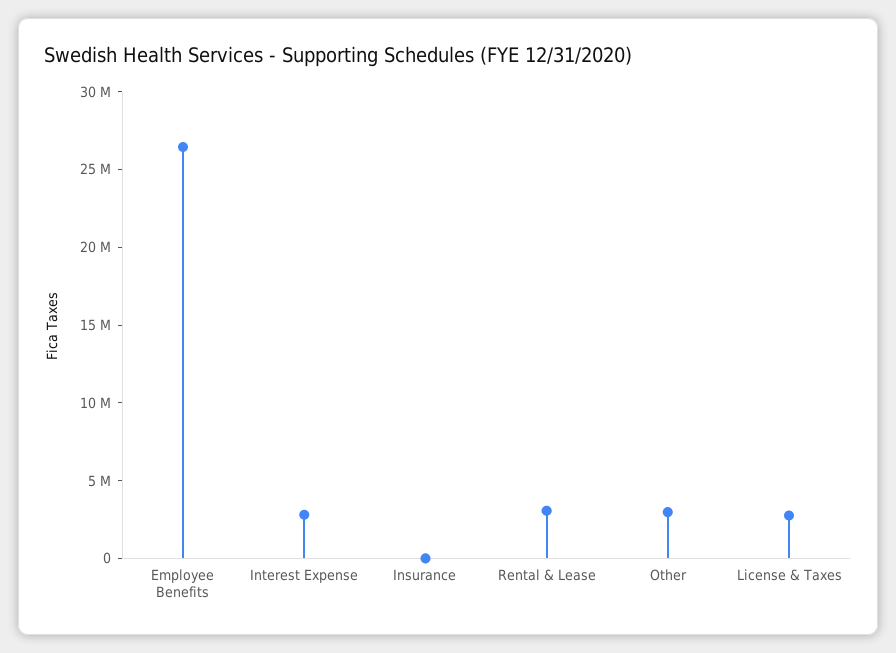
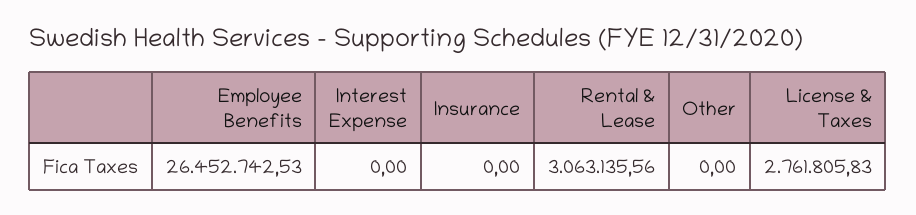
  {
    "Employee Benefits": 26452742.53,
-   "Interest Expense": 3000000,
+   "Interest Expense": 0,
    "Insurance": 0,
    "Rental & Lease": 3063135.56,
-   "Other": 3000000,
+   "Other": 0,
    "License & Taxes": 2761805.83
  }

